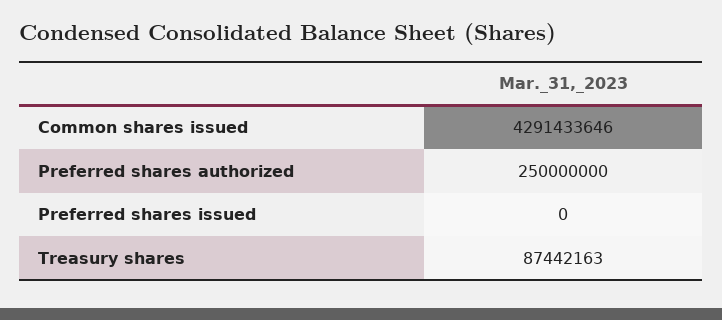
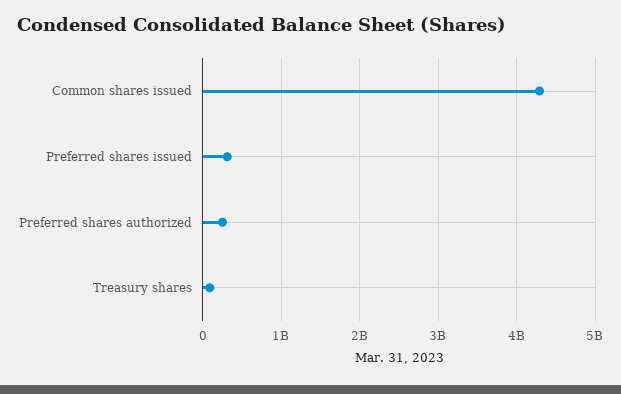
  {
    "Common shares issued": 4291433646,
    "Preferred shares authorized": 250000000,
-   "Preferred shares issued": 0,
+   "Preferred shares issued": 300000000,
    "Treasury shares": 87442163
  }

